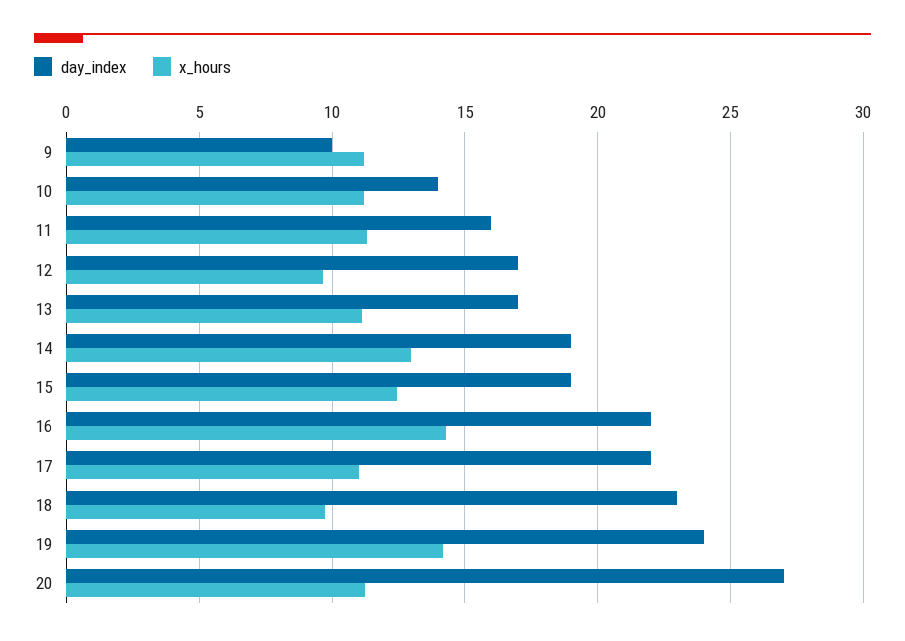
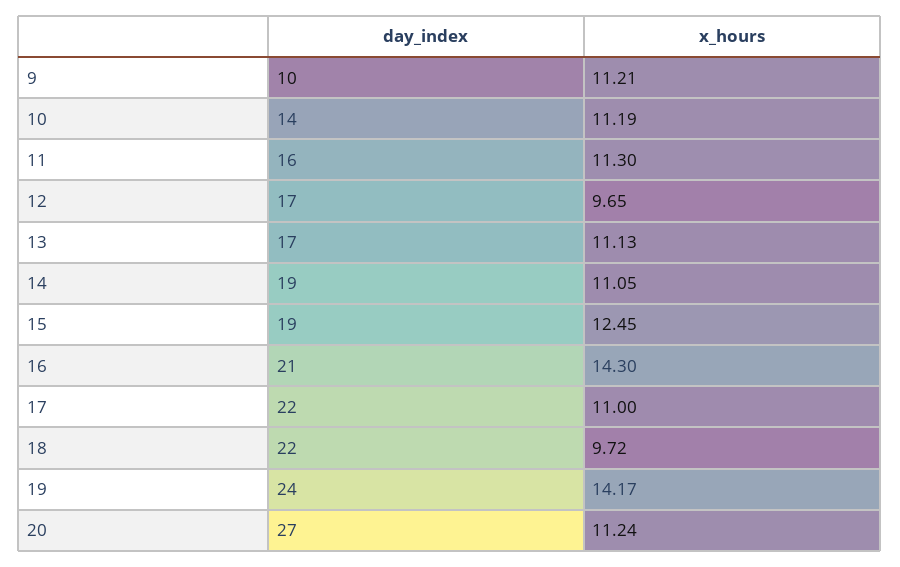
  {
    "day_index": {
      "9": 10,
      "10": 14,
      "11": 16,
      "12": 17,
      "13": 17,
      "14": 19,
      "15": 19,
-     "16": 22,
+     "16": 21,
      "17": 22,
-     "18": 23,
+     "18": 22,
      "19": 24,
      "20": 27
    },
    "x_hours": {
      "9": 11.21,
      "10": 11.19,
      "11": 11.3,
      "12": 9.65,
      "13": 11.13,
-     "14": 13,
+     "14": 11.05,
      "15": 12.45,
      "16": 14.3,
      "17": 11,
      "18": 9.72,
      "19": 14.17,
      "20": 11.24
    }
  }

